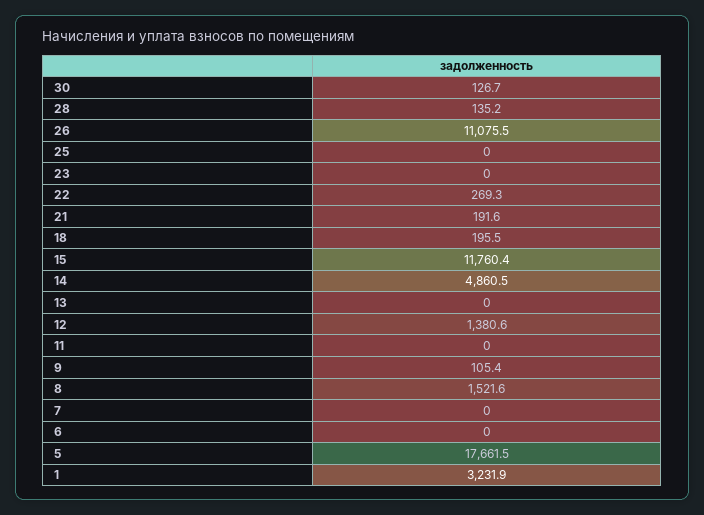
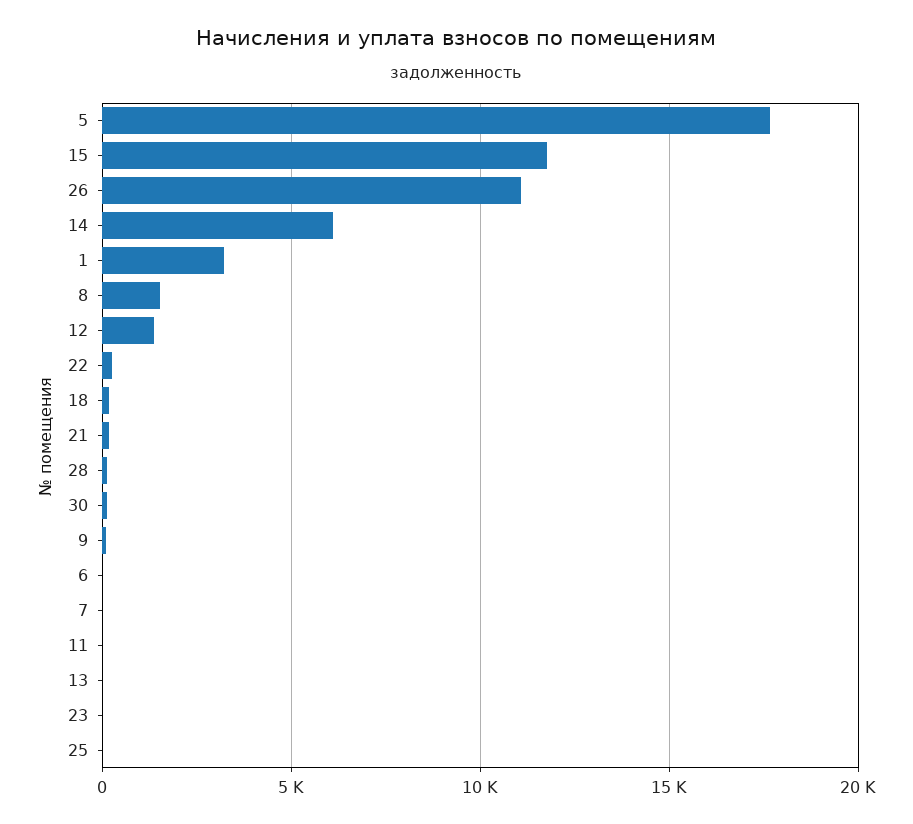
  {
    "30": 126.7,
    "28": 135.2,
    "26": 11075.5,
    "25": 0,
    "23": 0,
    "22": 269.3,
    "21": 191.6,
    "18": 195.5,
    "15": 11760.4,
-   "14": 4860.5,
+   "14": 6000,
    "13": 0,
    "12": 1380.6,
    "11": 0,
    "9": 105.4,
    "8": 1521.6,
    "7": 0,
    "6": 0,
    "5": 17661.5,
    "1": 3231.9
  }

